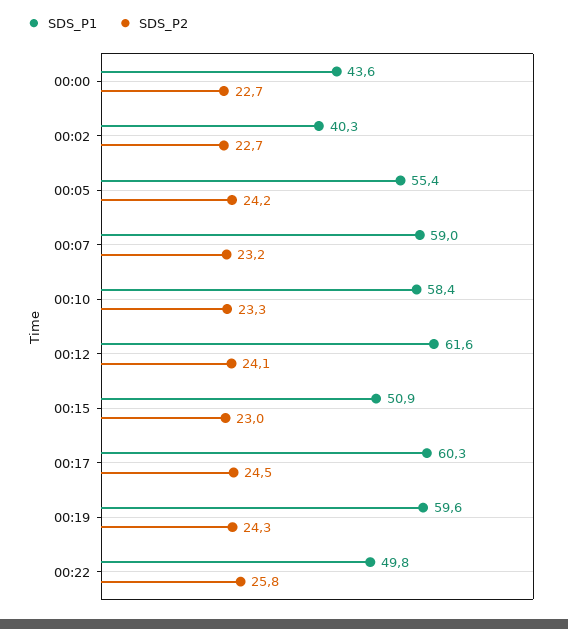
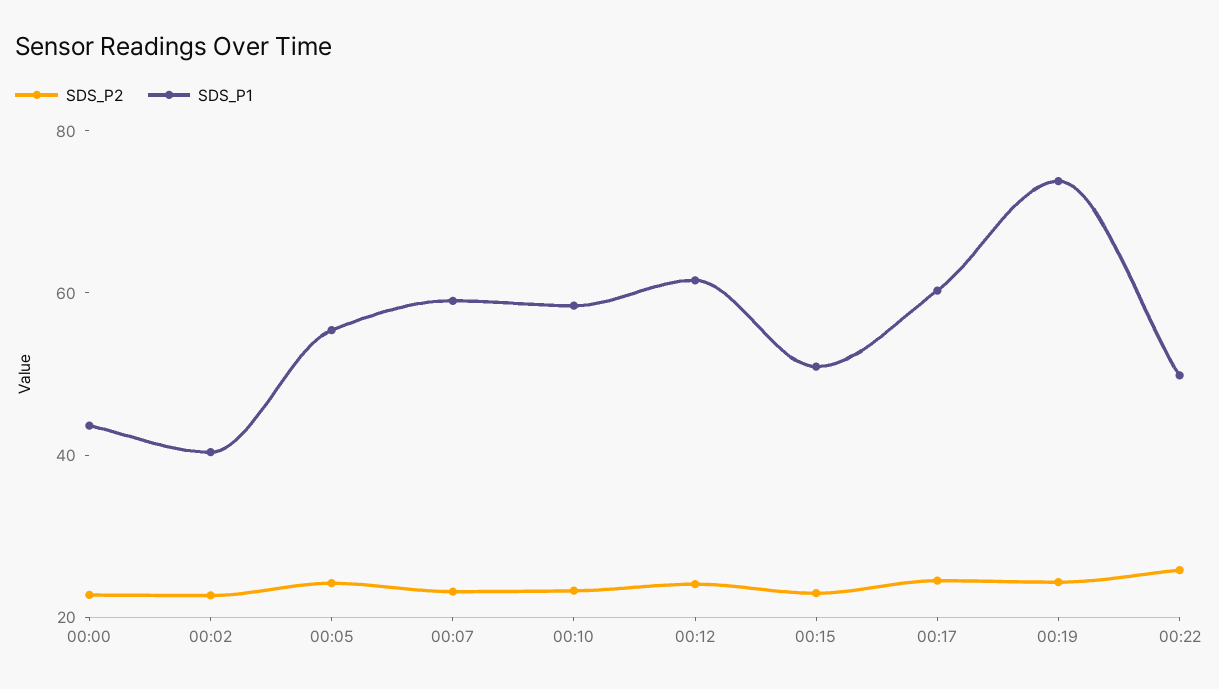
  {
    "SDS_P1": {
      "00:00": 43.6,
      "00:02": 40.3,
      "00:05": 55.4,
      "00:07": 59,
      "00:10": 58.4,
      "00:12": 61.6,
      "00:15": 50.9,
      "00:17": 60.3,
-     "00:19": 59.6,
+     "00:19": 75,
      "00:22": 49.8
    },
    "SDS_P2": {
      "00:00": 22.7,
      "00:02": 22.7,
      "00:05": 24.2,
      "00:07": 23.2,
      "00:10": 23.3,
      "00:12": 24.1,
      "00:15": 23,
      "00:17": 24.5,
      "00:19": 24.3,
      "00:22": 25.8
    }
  }

